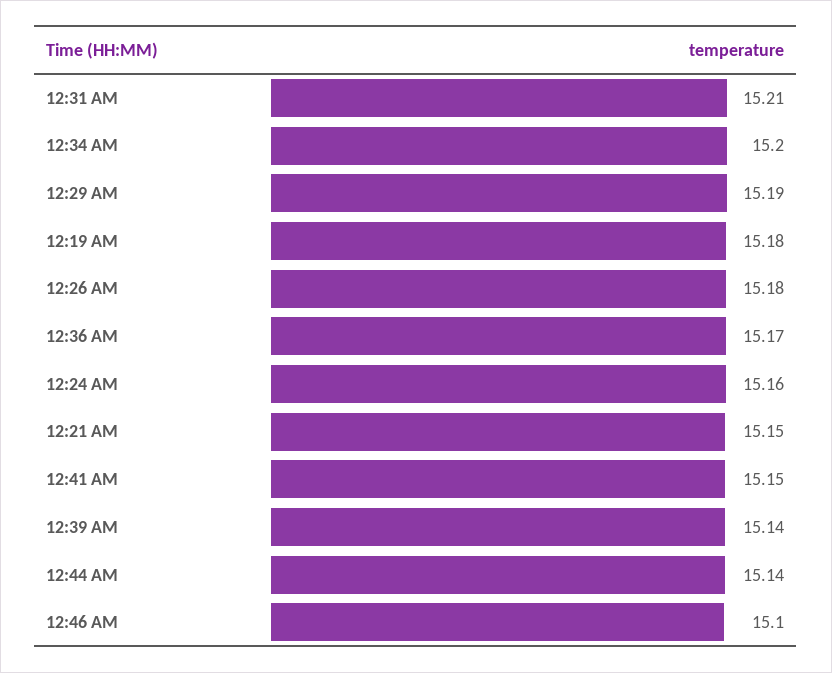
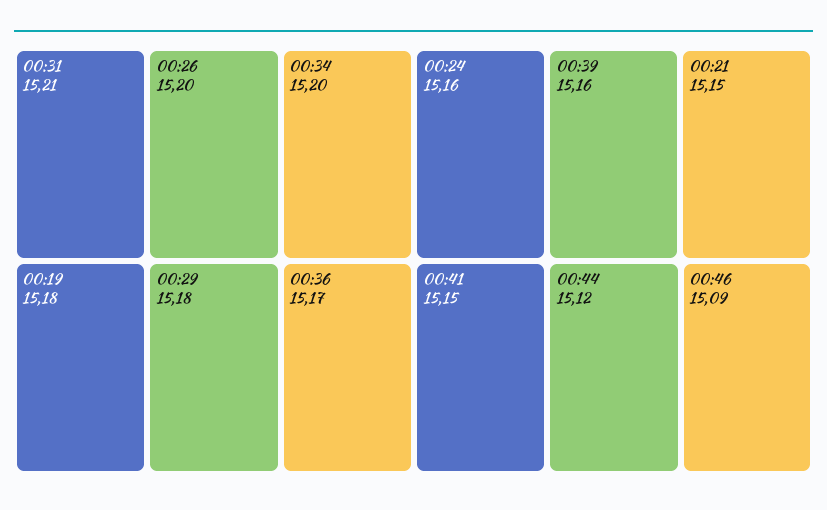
  {
    "12:31 AM": 15.21,
    "12:34 AM": 15.2,
-   "12:29 AM": 15.19,
+   "12:29 AM": 15.18,
    "12:19 AM": 15.18,
-   "12:26 AM": 15.18,
+   "12:26 AM": 15.2,
    "12:36 AM": 15.17,
    "12:24 AM": 15.16,
    "12:21 AM": 15.15,
    "12:41 AM": 15.15,
-   "12:39 AM": 15.14,
+   "12:39 AM": 15.16,
-   "12:44 AM": 15.14,
+   "12:44 AM": 15.12,
-   "12:46 AM": 15.1
+   "12:46 AM": 15.09
  }

